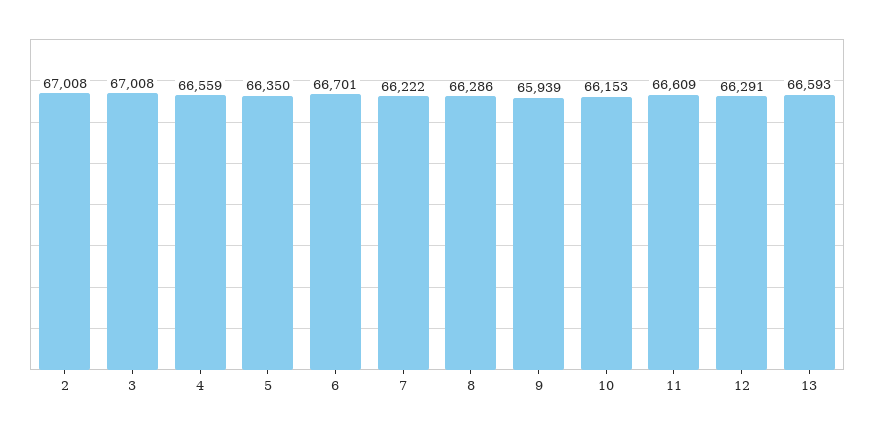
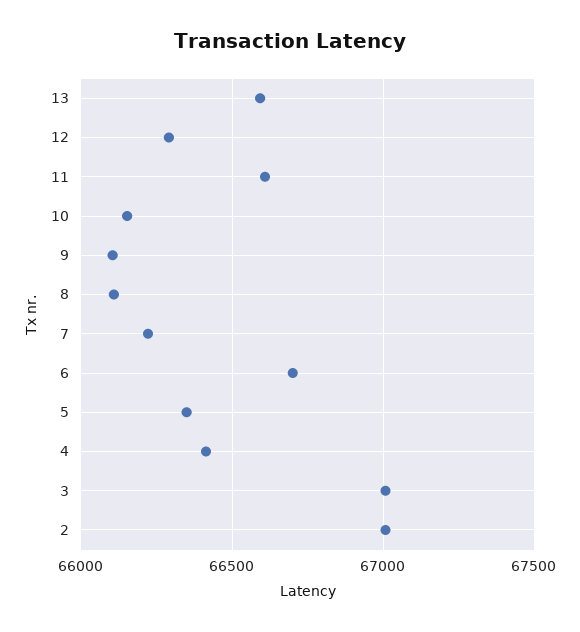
  {
    "2": 67008,
    "3": 67008,
-   "4": 66559,
+   "4": 66400,
    "5": 66350,
    "6": 66701,
    "7": 66222,
-   "8": 66286,
+   "8": 66100,
-   "9": 65939,
+   "9": 66100,
    "10": 66153,
    "11": 66609,
    "12": 66291,
    "13": 66593
  }

